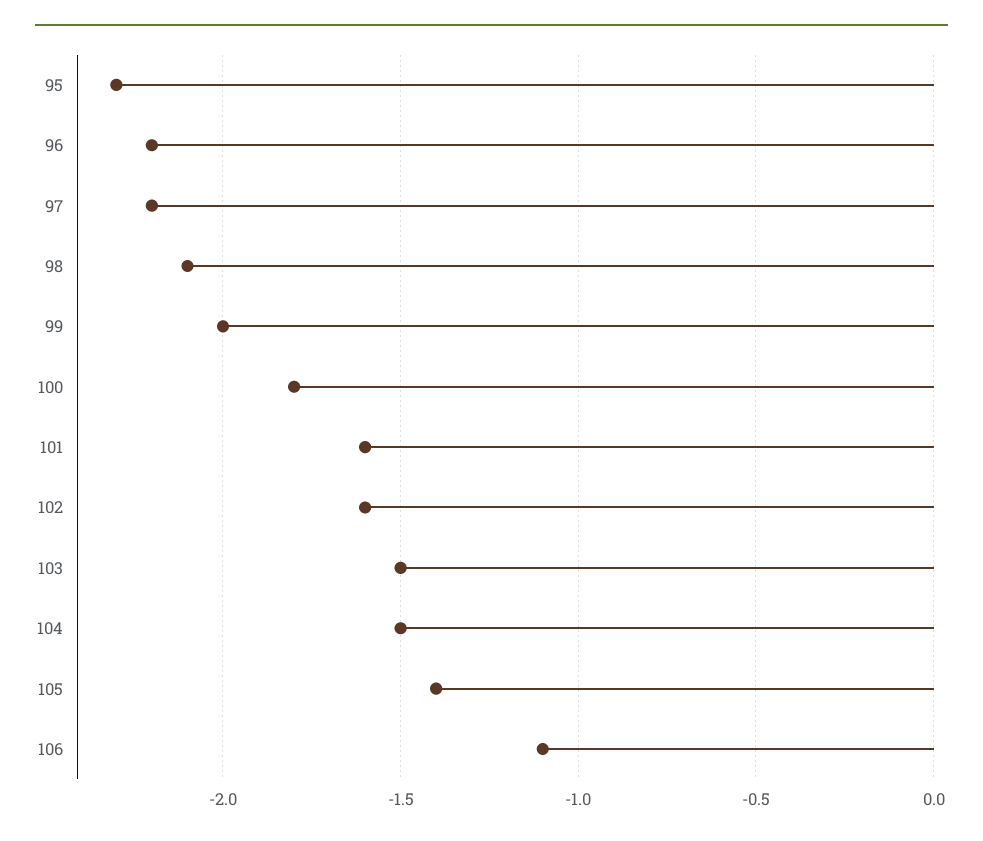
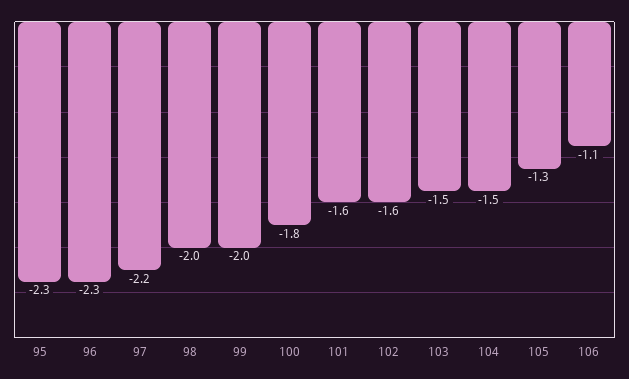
  {
    "95": -2.3,
-   "96": -2.2,
+   "96": -2.3,
    "97": -2.2,
-   "98": -2.1,
+   "98": -2,
    "99": -2,
    "100": -1.8,
    "101": -1.6,
    "102": -1.6,
    "103": -1.5,
    "104": -1.5,
-   "105": -1.4,
+   "105": -1.3,
    "106": -1.1
  }

